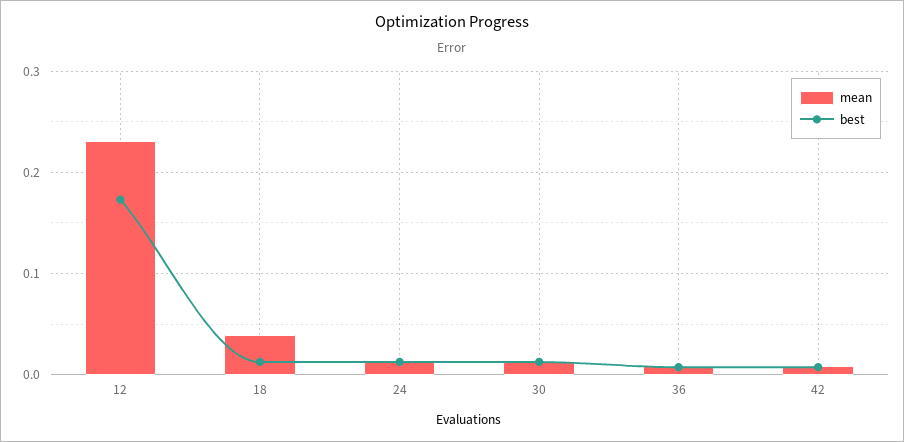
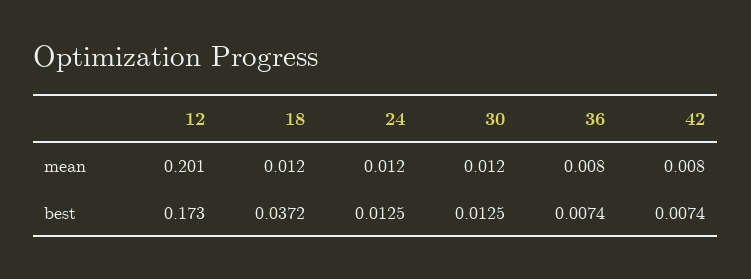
  {
    "mean": {
-     "12": 0.23,
+     "12": 0.201,
-     "18": 0.04,
+     "18": 0.012,
      "24": 0.012,
      "30": 0.012,
      "36": 0.008,
      "42": 0.008
    },
    "best": {
      "12": 0.173,
-     "18": 0.01,
+     "18": 0.0372,
      "24": 0.0125,
      "30": 0.0125,
      "36": 0.0074,
      "42": 0.0074
    }
  }

